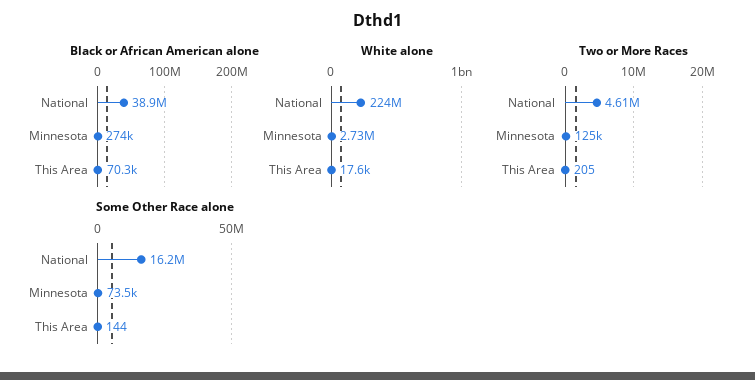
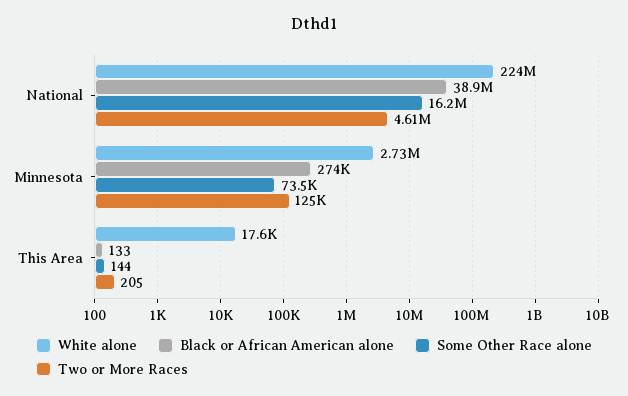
  {
    "Black or African American alone": {
      "National": 38900000,
      "Minnesota": 274000,
-     "This Area": 70300
+     "This Area": 133
    },
    "White alone": {
      "National": 224000000,
      "Minnesota": 2730000,
      "This Area": 17600
    },
    "Two or More Races": {
      "National": 4610000,
      "Minnesota": 125000,
      "This Area": 205
    },
    "Some Other Race alone": {
      "National": 16200000,
      "Minnesota": 73500,
      "This Area": 144
    }
  }

